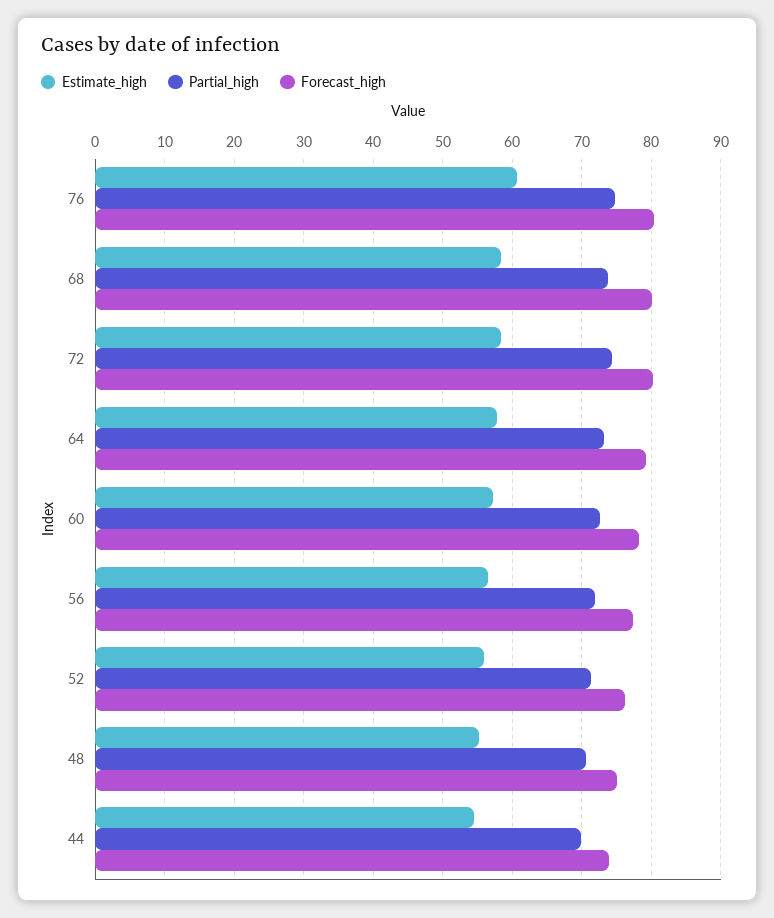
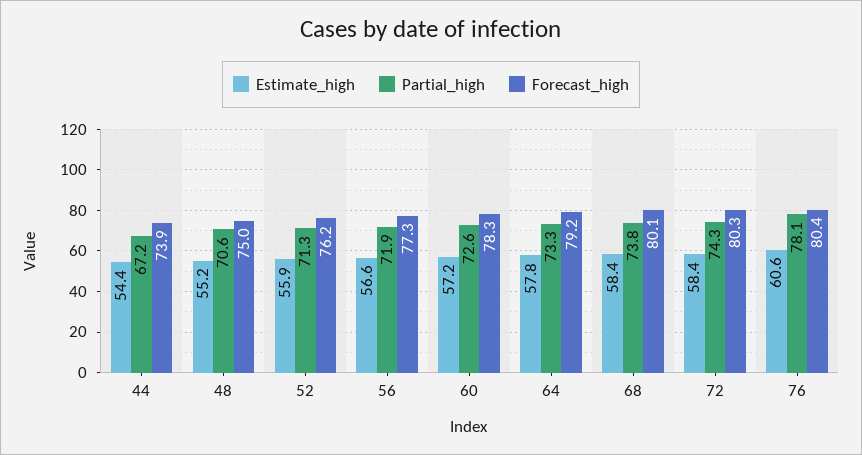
  {
    "Estimate_high": {
      "76": 60.6,
      "68": 58.4,
      "72": 58.4,
      "64": 57.8,
      "60": 57.2,
      "56": 56.6,
      "52": 55.9,
      "48": 55.2,
      "44": 54.4
    },
    "Partial_high": {
-     "76": 75,
+     "76": 78.1,
      "68": 73.8,
      "72": 74.3,
      "64": 73.3,
      "60": 72.6,
      "56": 71.9,
      "52": 71.3,
      "48": 70.6,
-     "44": 70
+     "44": 67.2
    },
    "Forecast_high": {
      "76": 80.4,
      "68": 80.1,
      "72": 80.3,
      "64": 79.2,
      "60": 78.3,
      "56": 77.3,
      "52": 76.2,
      "48": 75,
      "44": 73.9
    }
  }

